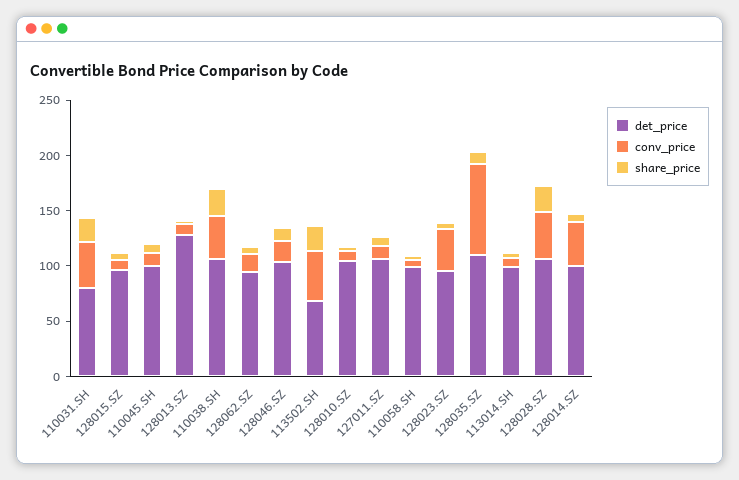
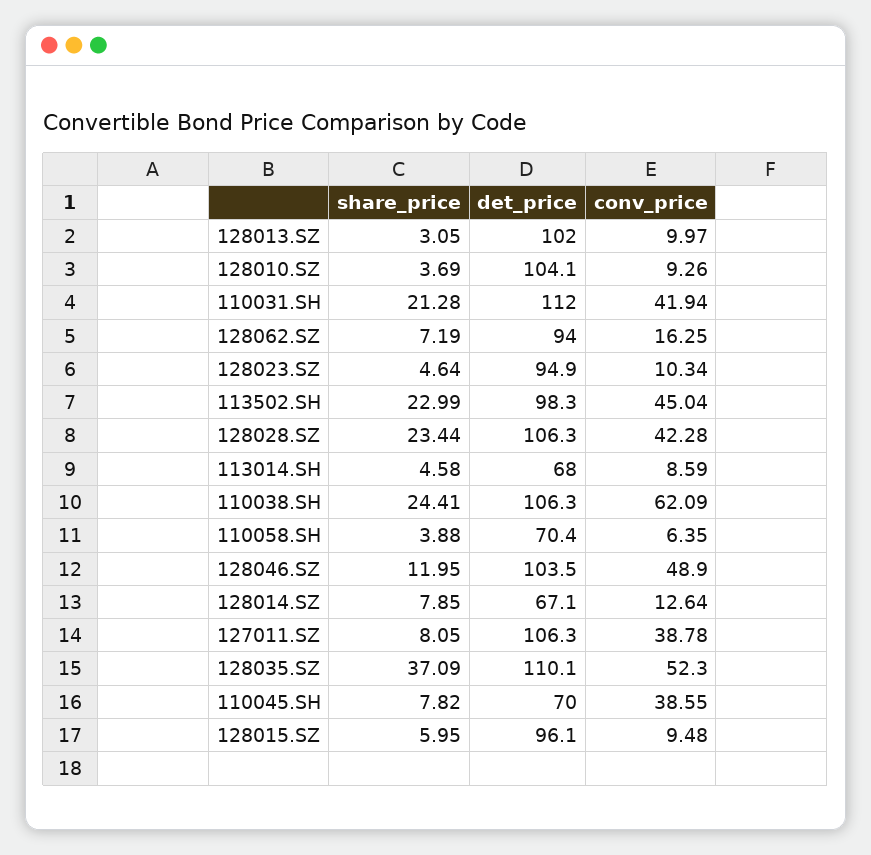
  {
    "det_price": {
-     "110031.SH": 80,
+     "110031.SH": 112,
      "128015.SZ": 96.1,
-     "110045.SH": 100,
+     "110045.SH": 70,
-     "128013.SZ": 130,
+     "128013.SZ": 102,
      "110038.SH": 106.3,
      "128062.SZ": 94,
      "128046.SZ": 103.5,
-     "113502.SH": 70,
+     "113502.SH": 98.3,
      "128010.SZ": 104.1,
      "127011.SZ": 106.3,
-     "110058.SH": 100,
+     "110058.SH": 70.4,
      "128023.SZ": 94.9,
      "128035.SZ": 110.1,
-     "113014.SH": 100,
+     "113014.SH": 68,
      "128028.SZ": 106.3,
-     "128014.SZ": 100
+     "128014.SZ": 67.1
    },
    "conv_price": {
      "110031.SH": 41.94,
      "128015.SZ": 9.48,
-     "110045.SH": 10,
+     "110045.SH": 38.55,
      "128013.SZ": 9.97,
-     "110038.SH": 40,
+     "110038.SH": 62.09,
      "128062.SZ": 16.25,
-     "128046.SZ": 20,
+     "128046.SZ": 48.9,
      "113502.SH": 45.04,
      "128010.SZ": 9.26,
-     "127011.SZ": 10,
+     "127011.SZ": 38.78,
      "110058.SH": 6.35,
-     "128023.SZ": 40,
+     "128023.SZ": 10.34,
-     "128035.SZ": 80,
+     "128035.SZ": 52.3,
      "113014.SH": 8.59,
      "128028.SZ": 42.28,
-     "128014.SZ": 40
+     "128014.SZ": 12.64
    },
    "share_price": {
      "110031.SH": 21.28,
      "128015.SZ": 5.95,
      "110045.SH": 7.82,
      "128013.SZ": 3.05,
      "110038.SH": 24.41,
      "128062.SZ": 7.19,
      "128046.SZ": 11.95,
      "113502.SH": 22.99,
      "128010.SZ": 3.69,
      "127011.SZ": 8.05,
      "110058.SH": 3.88,
      "128023.SZ": 4.64,
-     "128035.SZ": 10,
+     "128035.SZ": 37.09,
      "113014.SH": 4.58,
      "128028.SZ": 23.44,
      "128014.SZ": 7.85
    }
  }

